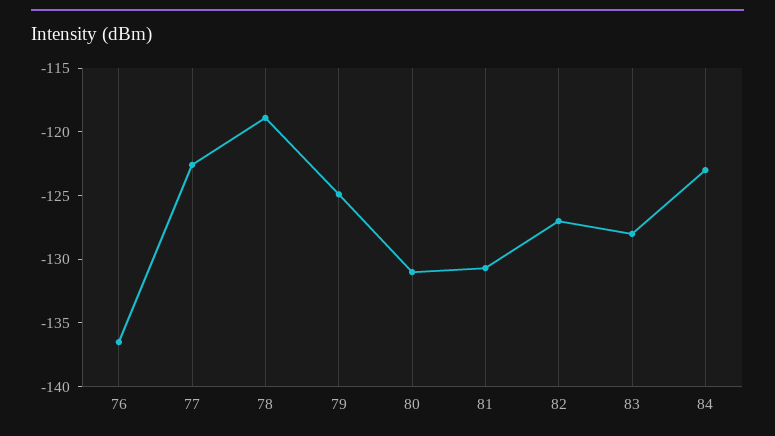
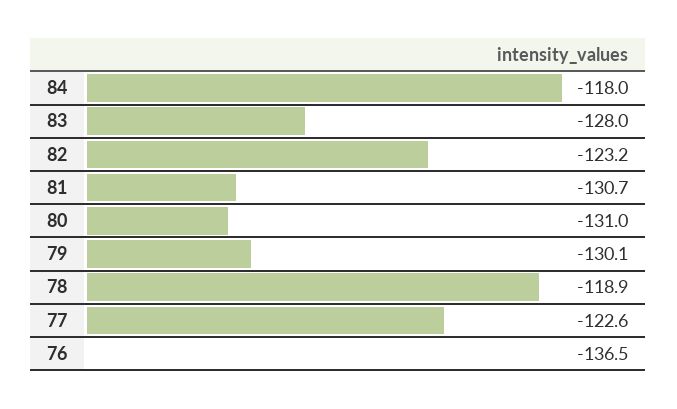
  {
    "76": -136.5,
    "77": -122.6,
    "78": -118.9,
-   "79": -125,
+   "79": -130.1,
    "80": -131,
    "81": -130.7,
-   "82": -127,
+   "82": -123.2,
    "83": -128,
-   "84": -123
+   "84": -118
  }

